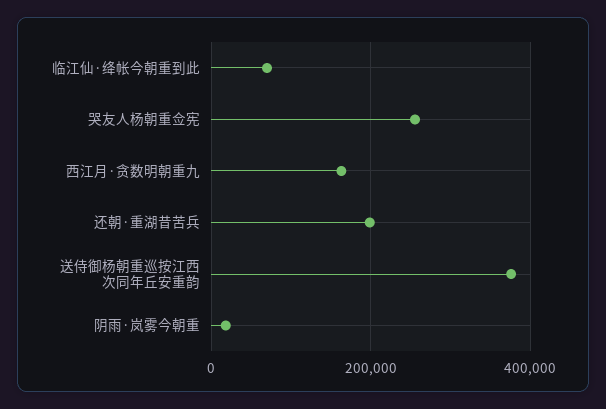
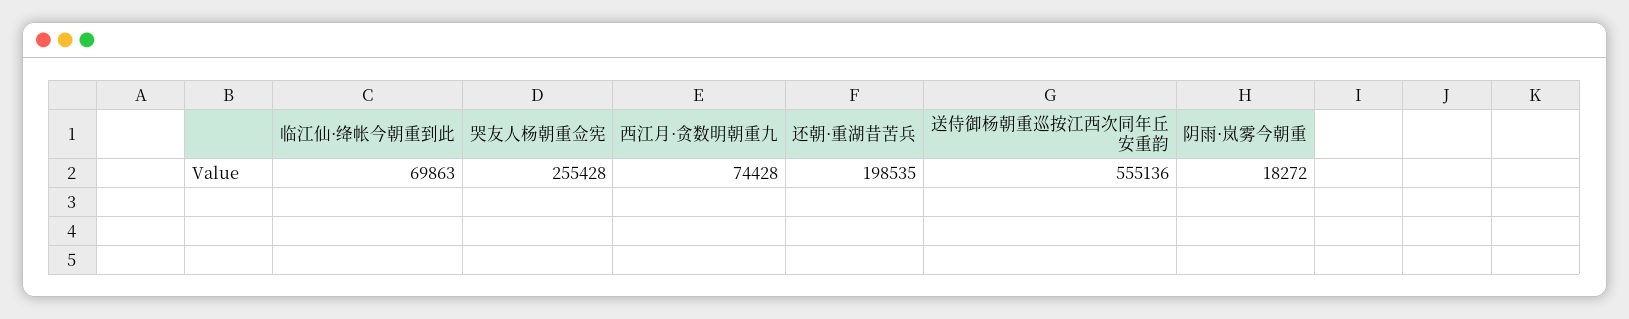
  {
    "临江仙·绛帐今朝重到此": 69863,
    "哭友人杨朝重佥宪": 255428,
-   "西江月·贪数明朝重九": 160000,
+   "西江月·贪数明朝重九": 74428,
    "还朝·重湖昔苦兵": 198535,
-   "送侍御杨朝重巡按江西次同年丘安重韵": 380000,
+   "送侍御杨朝重巡按江西次同年丘安重韵": 555136,
    "阴雨·岚雾今朝重": 18272
  }

